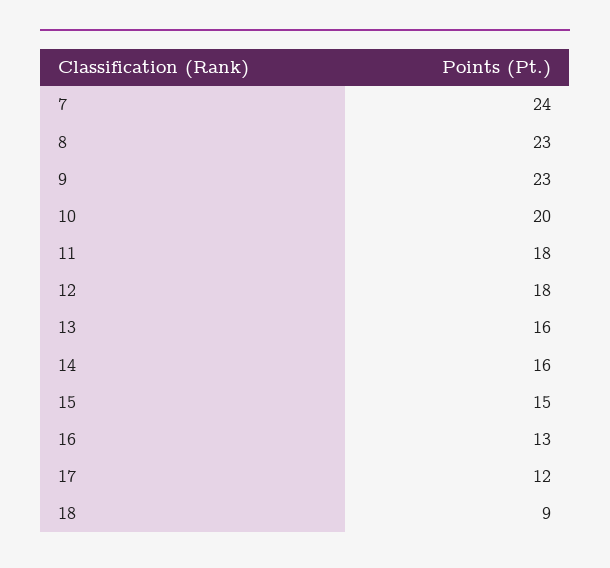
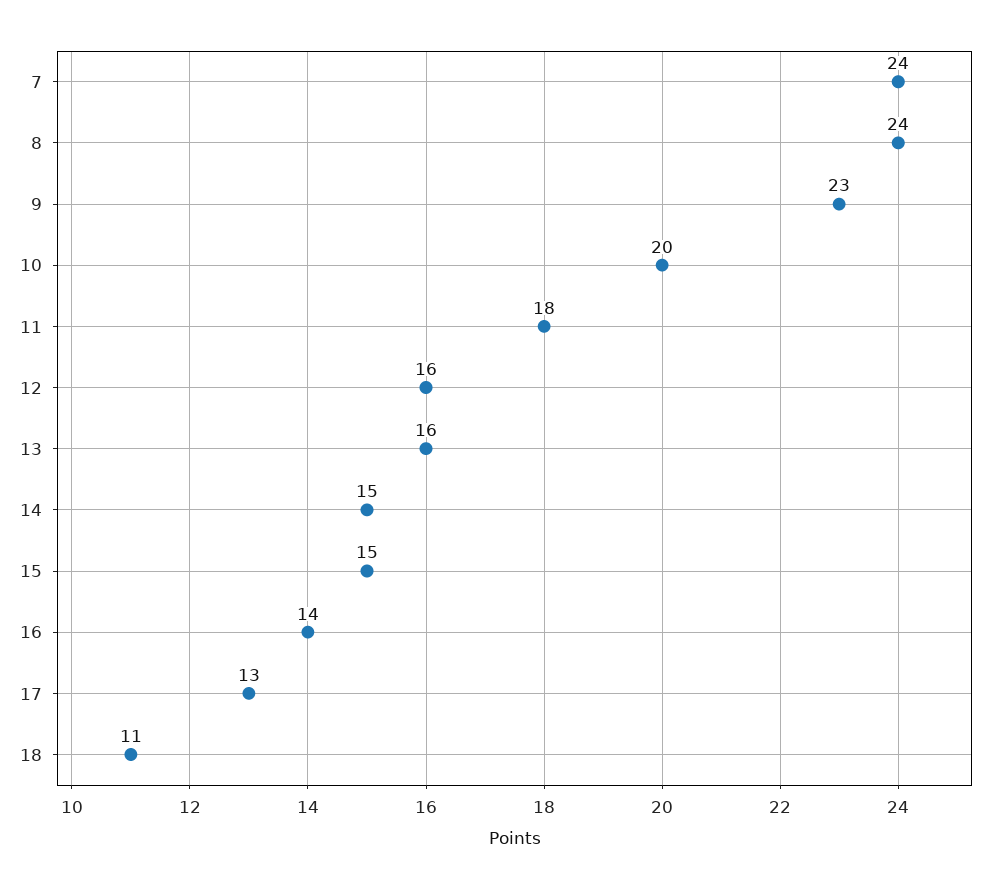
  {
    "7": 24,
-   "8": 23,
+   "8": 24,
    "9": 23,
    "10": 20,
    "11": 18,
-   "12": 18,
+   "12": 16,
    "13": 16,
-   "14": 16,
+   "14": 15,
    "15": 15,
-   "16": 13,
+   "16": 14,
-   "17": 12,
+   "17": 13,
-   "18": 9
+   "18": 11
  }

